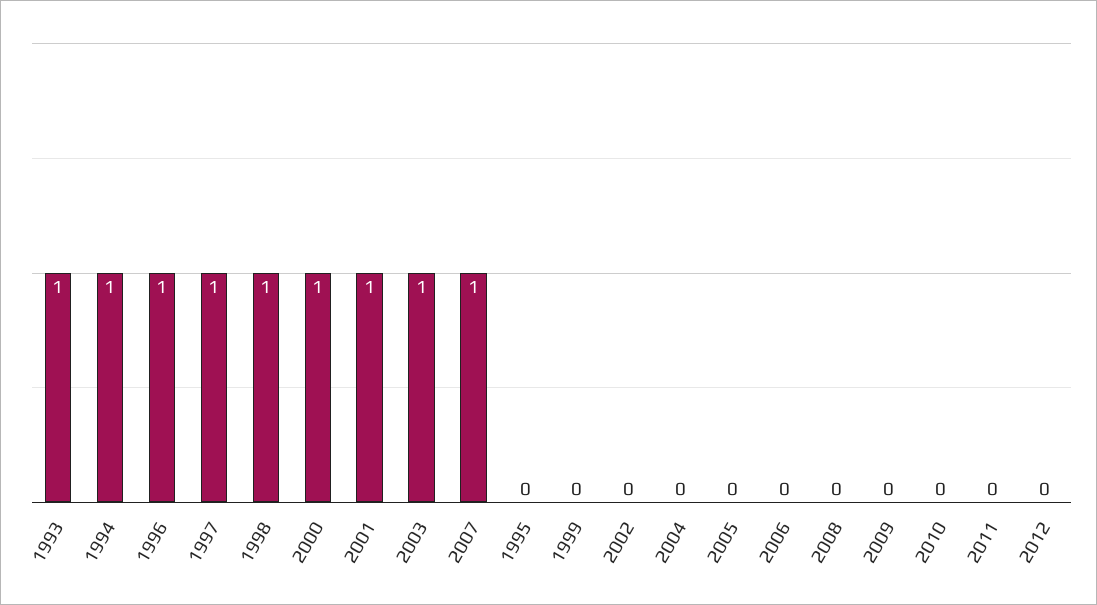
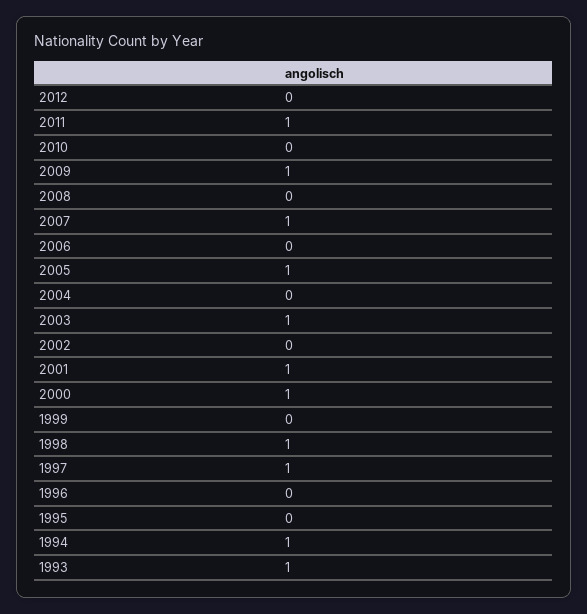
  {
    "1993": 1,
    "1994": 1,
-   "1996": 1,
+   "1996": 0,
    "1997": 1,
    "1998": 1,
    "2000": 1,
    "2001": 1,
    "2003": 1,
    "2007": 1,
    "1995": 0,
    "1999": 0,
    "2002": 0,
    "2004": 0,
-   "2005": 0,
+   "2005": 1,
    "2006": 0,
    "2008": 0,
-   "2009": 0,
+   "2009": 1,
    "2010": 0,
-   "2011": 0,
+   "2011": 1,
    "2012": 0
  }

